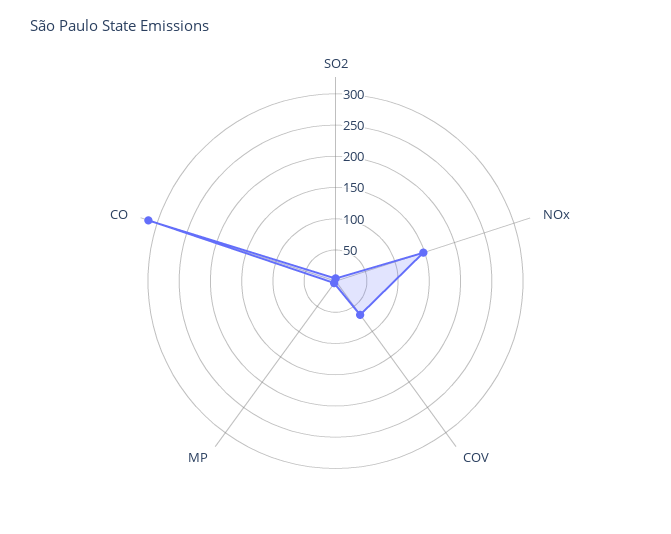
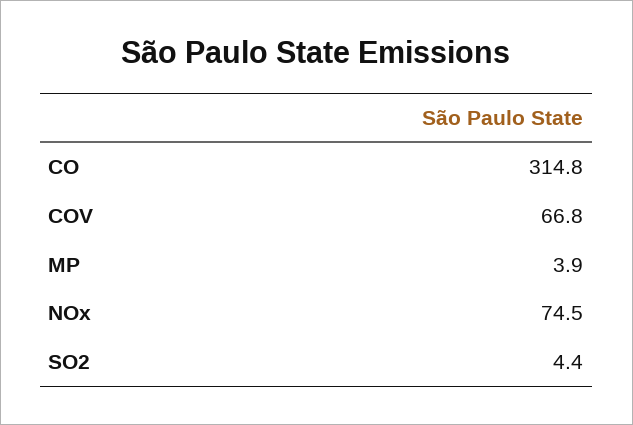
  {
    "SO2": 4.4,
-   "NOx": 150,
+   "NOx": 74.5,
    "COV": 66.8,
    "MP": 3.9,
    "CO": 314.8
  }

